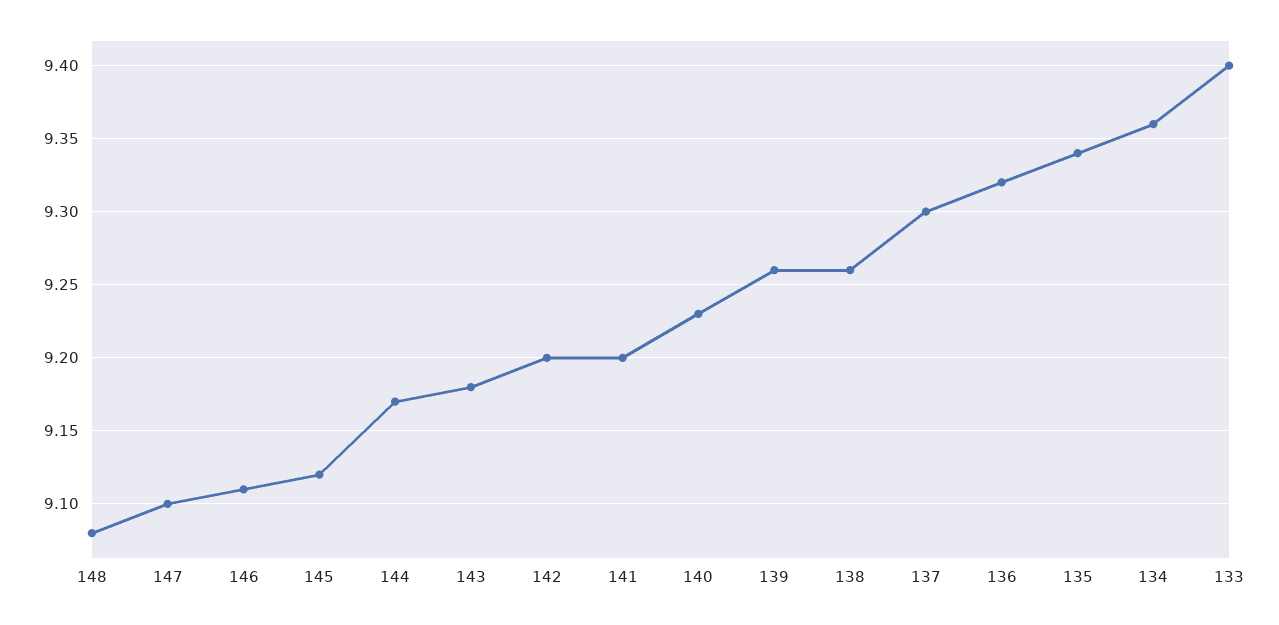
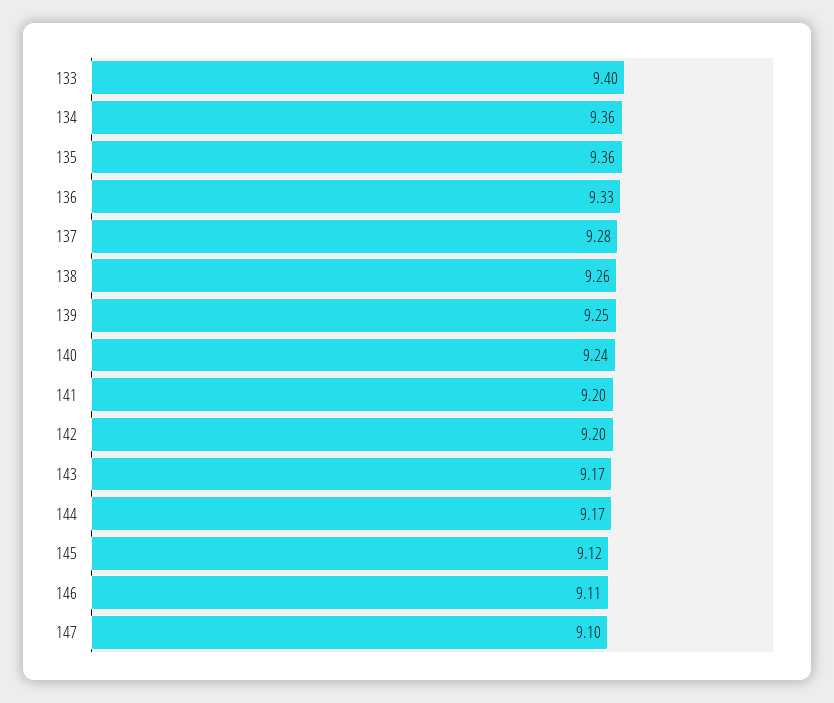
  {
-   "148": 9.08,
    "147": 9.1,
    "146": 9.11,
    "145": 9.12,
    "144": 9.17,
-   "143": 9.18,
+   "143": 9.17,
    "142": 9.2,
    "141": 9.2,
-   "140": 9.23,
+   "140": 9.24,
-   "139": 9.26,
+   "139": 9.25,
    "138": 9.26,
-   "137": 9.3,
+   "137": 9.28,
-   "136": 9.32,
+   "136": 9.33,
-   "135": 9.34,
+   "135": 9.36,
    "134": 9.36,
    "133": 9.4
  }

